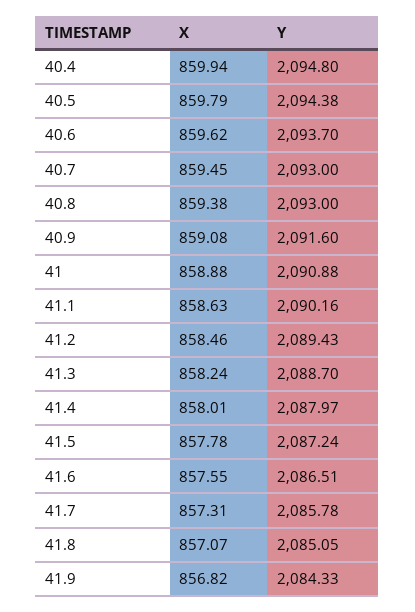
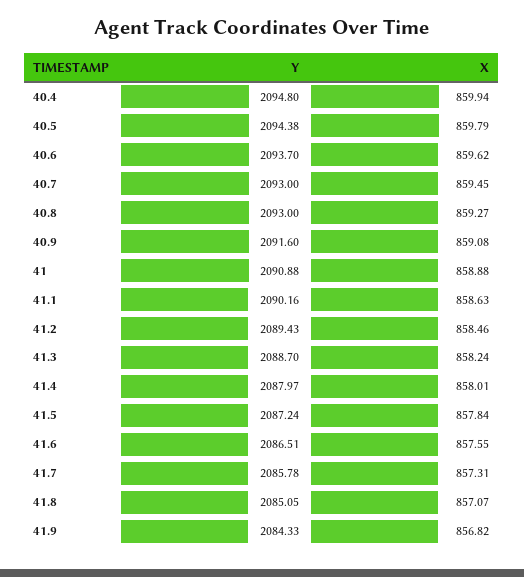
  {
    "X": {
      "40.4": 859.94,
      "40.5": 859.79,
      "40.6": 859.62,
      "40.7": 859.45,
-     "40.8": 859.38,
+     "40.8": 859.27,
      "40.9": 859.08,
      "41": 858.88,
      "41.1": 858.63,
      "41.2": 858.46,
      "41.3": 858.24,
      "41.4": 858.01,
-     "41.5": 857.78,
+     "41.5": 857.84,
      "41.6": 857.55,
      "41.7": 857.31,
      "41.8": 857.07,
      "41.9": 856.82
    },
    "Y": {
      "40.4": 2094.8,
      "40.5": 2094.38,
      "40.6": 2093.7,
      "40.7": 2093,
      "40.8": 2093,
      "40.9": 2091.6,
      "41": 2090.88,
      "41.1": 2090.16,
      "41.2": 2089.43,
      "41.3": 2088.7,
      "41.4": 2087.97,
      "41.5": 2087.24,
      "41.6": 2086.51,
      "41.7": 2085.78,
      "41.8": 2085.05,
      "41.9": 2084.33
    }
  }

